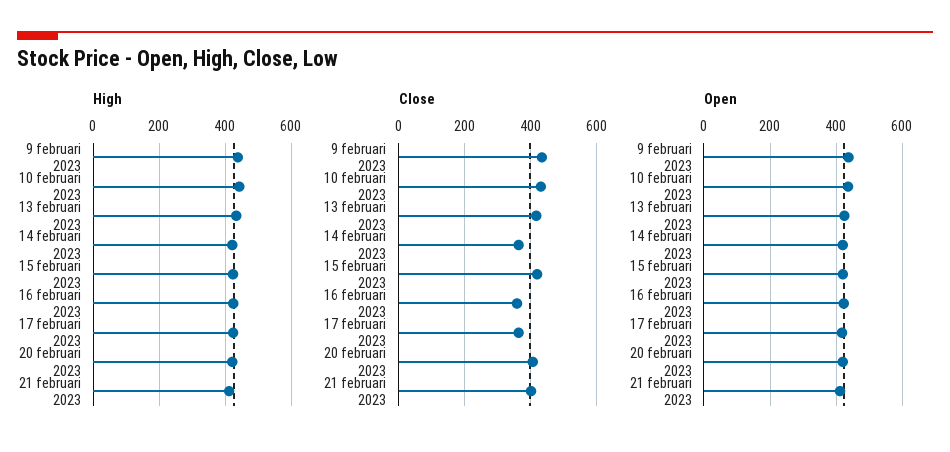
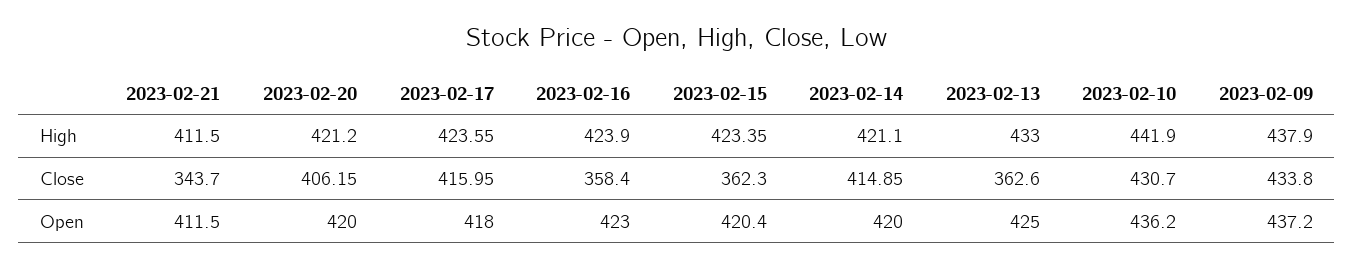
  {
    "High": {
      "9 februari 2023": 437.9,
      "10 februari 2023": 441.9,
      "13 februari 2023": 433,
      "14 februari 2023": 421.1,
      "15 februari 2023": 423.35,
      "16 februari 2023": 423.9,
      "17 februari 2023": 423.55,
      "20 februari 2023": 421.2,
      "21 februari 2023": 411.5
    },
    "Close": {
      "9 februari 2023": 433.8,
      "10 februari 2023": 430.7,
-     "13 februari 2023": 420,
+     "13 februari 2023": 362.6,
-     "14 februari 2023": 360,
+     "14 februari 2023": 414.85,
-     "15 februari 2023": 420,
+     "15 februari 2023": 362.3,
      "16 februari 2023": 358.4,
-     "17 februari 2023": 360,
+     "17 februari 2023": 415.95,
      "20 februari 2023": 406.15,
-     "21 februari 2023": 400
+     "21 februari 2023": 343.7
    },
    "Open": {
      "9 februari 2023": 437.2,
      "10 februari 2023": 436.2,
      "13 februari 2023": 425,
      "14 februari 2023": 420,
      "15 februari 2023": 420.4,
      "16 februari 2023": 423,
      "17 februari 2023": 418,
      "20 februari 2023": 420,
      "21 februari 2023": 411.5
    }
  }

